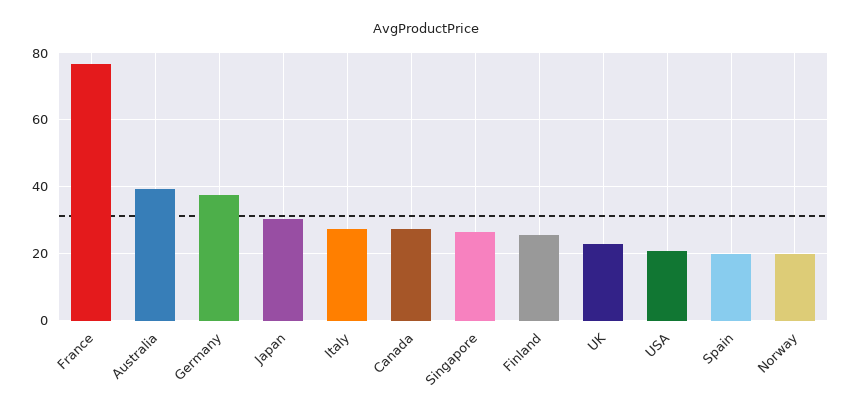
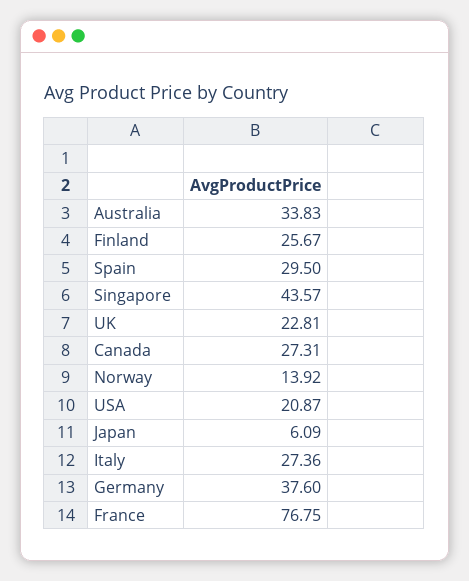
  {
    "France": 76.75,
-   "Australia": 40,
+   "Australia": 33.83,
    "Germany": 37.6,
-   "Japan": 30,
+   "Japan": 6.09,
    "Italy": 27.36,
    "Canada": 27.31,
-   "Singapore": 26,
+   "Singapore": 43.57,
    "Finland": 25.67,
    "UK": 22.81,
    "USA": 20.87,
-   "Spain": 20,
+   "Spain": 29.5,
-   "Norway": 20
+   "Norway": 13.92
  }

